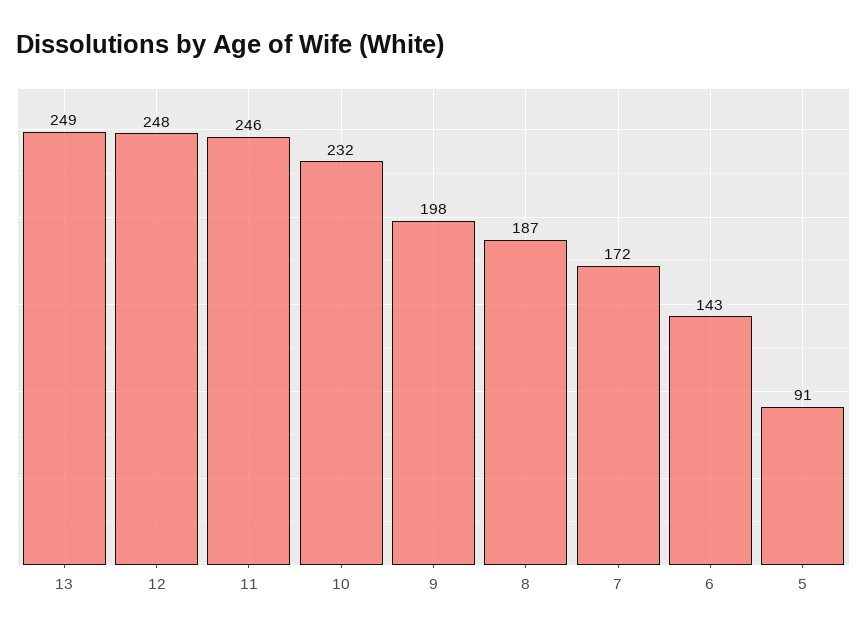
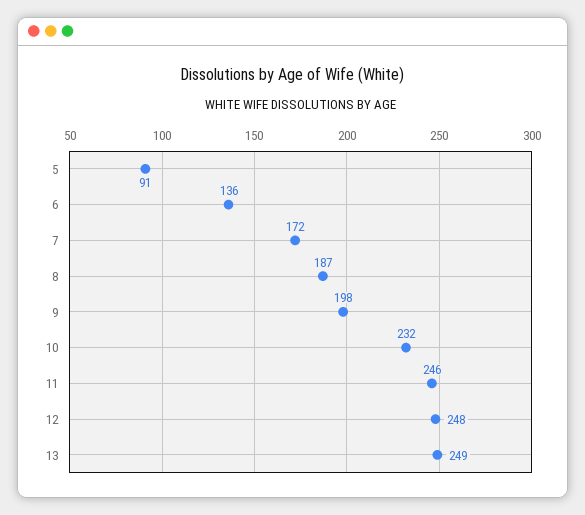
  {
    "13": 249,
    "12": 248,
    "11": 246,
    "10": 232,
    "9": 198,
    "8": 187,
    "7": 172,
-   "6": 143,
+   "6": 136,
    "5": 91
  }

